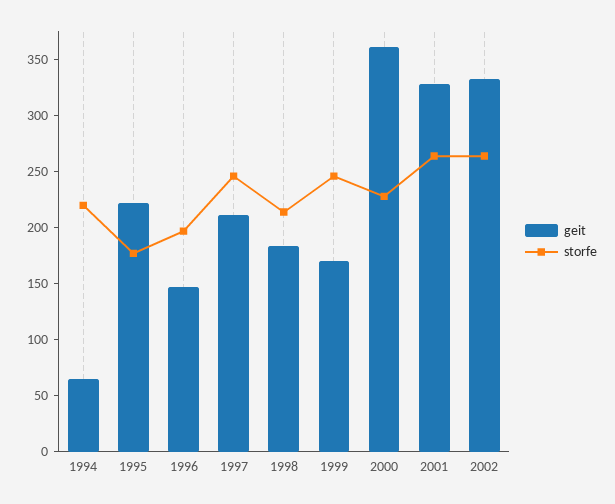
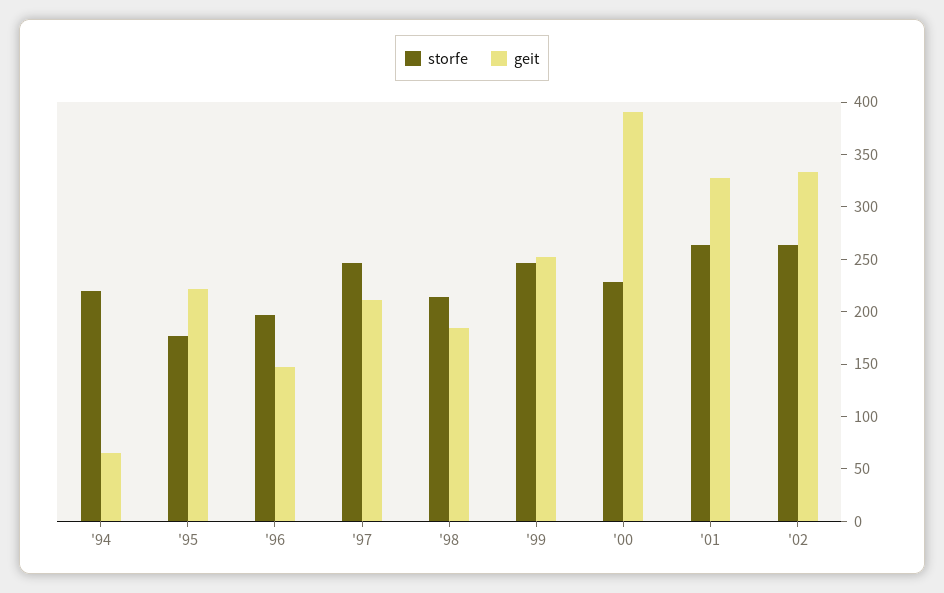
  {
    "geit": {
      "1994": 70,
      "1995": 220,
      "1996": 150,
      "1997": 210,
      "1998": 180,
-     "1999": 170,
+     "1999": 250,
-     "2000": 360,
+     "2000": 390,
      "2001": 330,
      "2002": 330
    },
    "storfe": {
      "1994": 220,
      "1995": 180,
      "1996": 200,
      "1997": 250,
      "1998": 210,
      "1999": 250,
      "2000": 230,
      "2001": 260,
      "2002": 260
    }
  }

